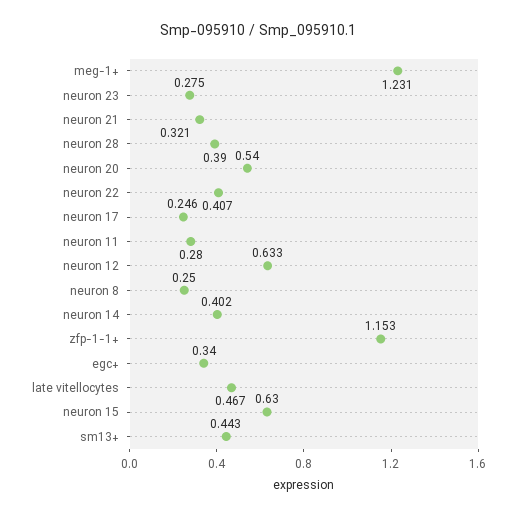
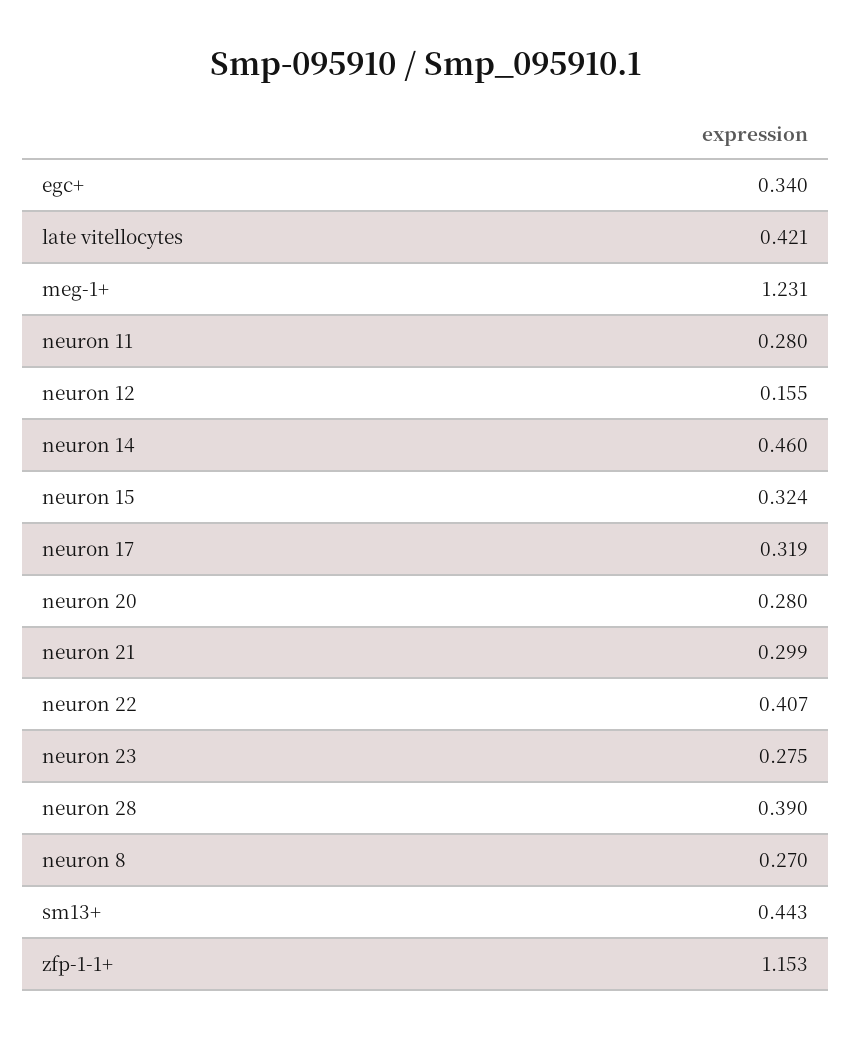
  {
    "meg-1+": 1.231,
    "neuron 23": 0.275,
-   "neuron 21": 0.321,
+   "neuron 21": 0.299,
    "neuron 28": 0.39,
-   "neuron 20": 0.54,
+   "neuron 20": 0.28,
    "neuron 22": 0.407,
-   "neuron 17": 0.246,
+   "neuron 17": 0.319,
    "neuron 11": 0.28,
-   "neuron 12": 0.633,
+   "neuron 12": 0.155,
-   "neuron 8": 0.25,
+   "neuron 8": 0.27,
-   "neuron 14": 0.402,
+   "neuron 14": 0.46,
    "zfp-1-1+": 1.153,
    "egc+": 0.34,
-   "late vitellocytes": 0.467,
+   "late vitellocytes": 0.421,
-   "neuron 15": 0.63,
+   "neuron 15": 0.324,
    "sm13+": 0.443
  }

